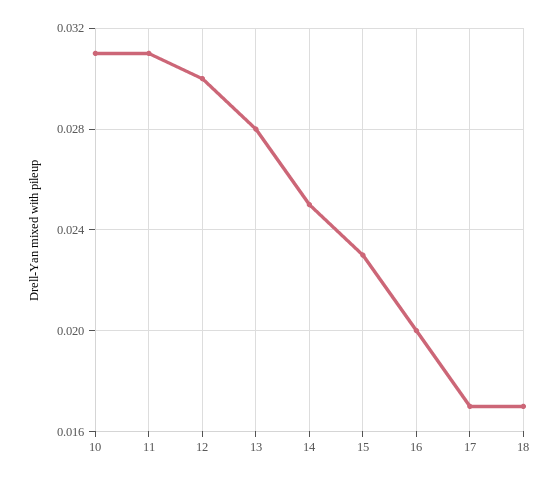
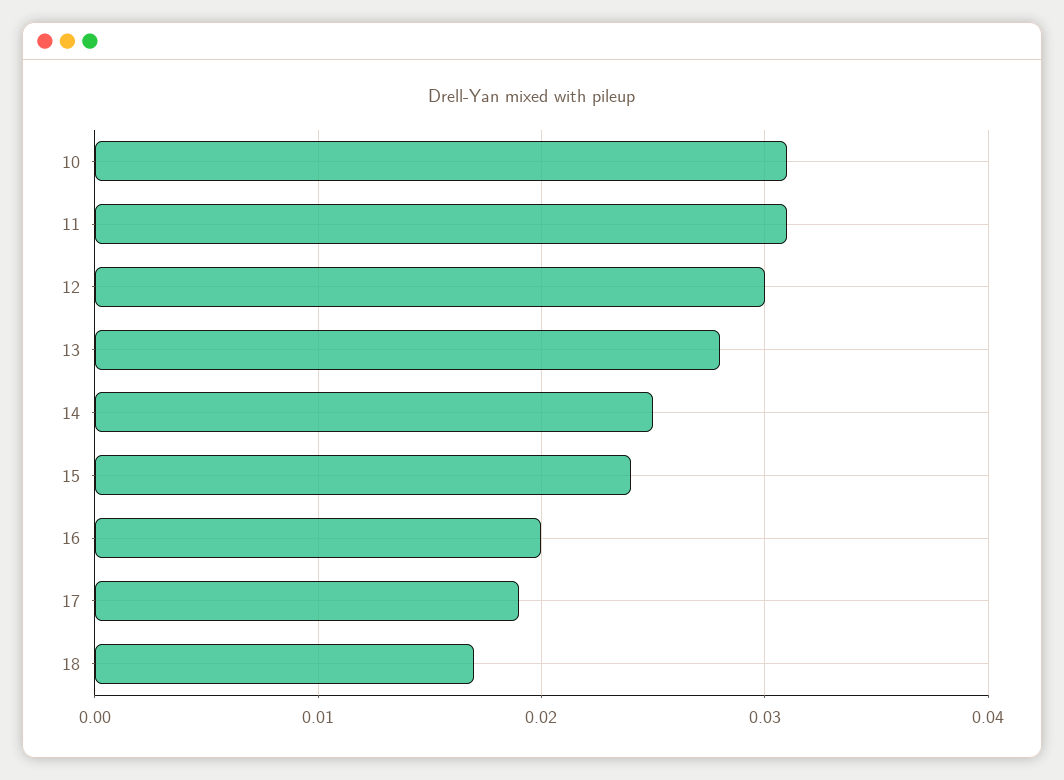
  {
    "10": 0.031,
    "11": 0.031,
    "12": 0.03,
    "13": 0.028,
    "14": 0.025,
-   "15": 0.023,
+   "15": 0.024,
    "16": 0.02,
-   "17": 0.017,
+   "17": 0.019,
    "18": 0.017
  }

